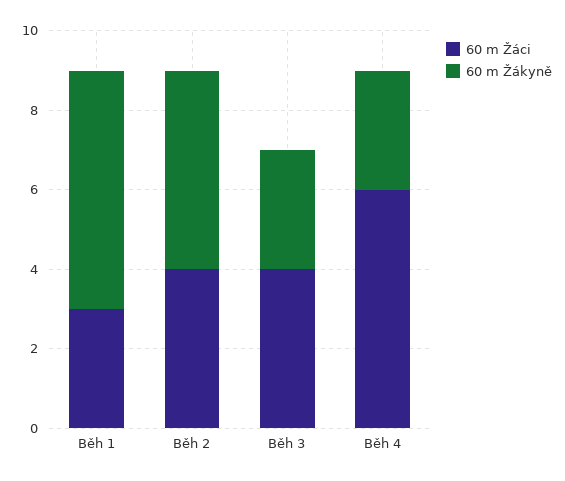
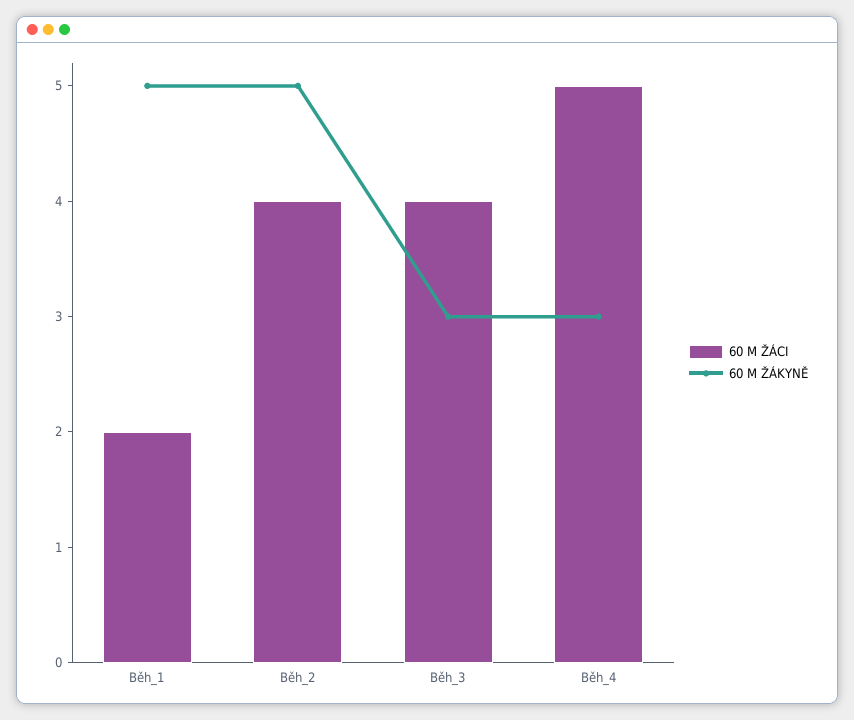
  {
    "60 m Žáci": {
-     "Běh 1": 3,
+     "Běh 1": 2,
      "Běh 2": 4,
      "Běh 3": 4,
-     "Běh 4": 6
+     "Běh 4": 5
    },
    "60 m Žákyně": {
-     "Běh 1": 6,
+     "Běh 1": 5,
      "Běh 2": 5,
      "Běh 3": 3,
      "Běh 4": 3
    }
  }

